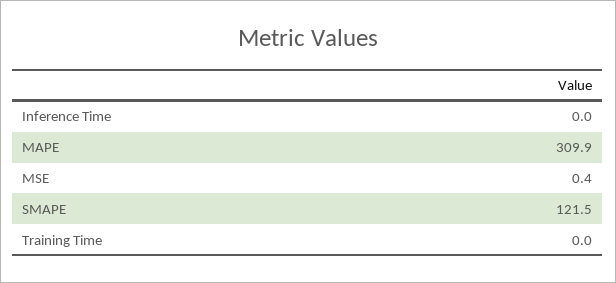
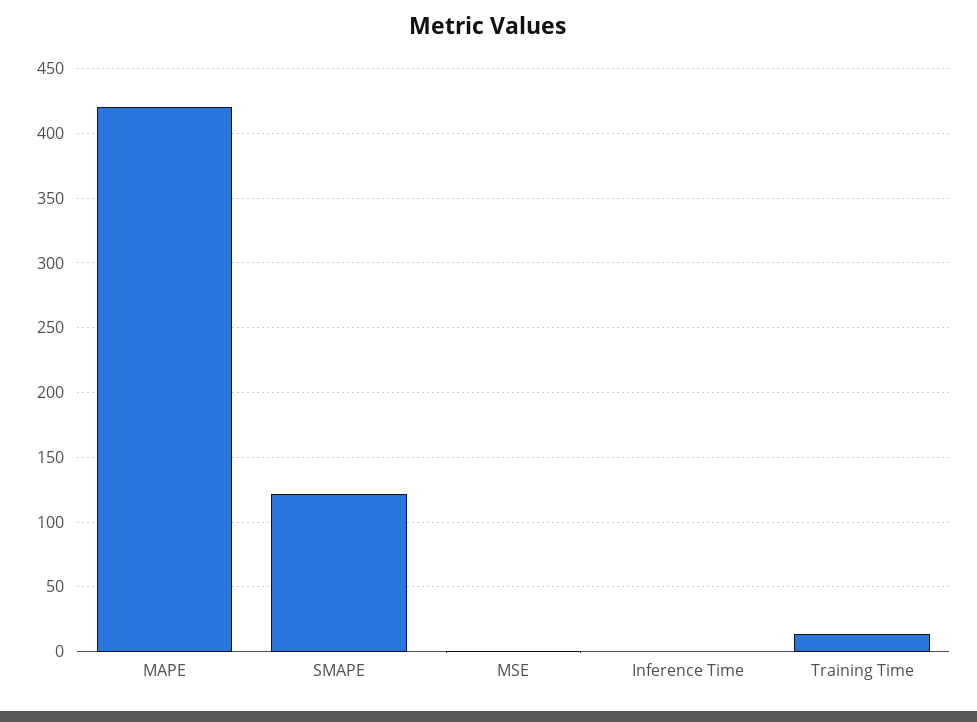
  {
    "Inference Time": 0,
-   "MAPE": 309.9,
+   "MAPE": 420,
    "MSE": 0.4,
    "SMAPE": 121.5,
-   "Training Time": 0
+   "Training Time": 15
  }

